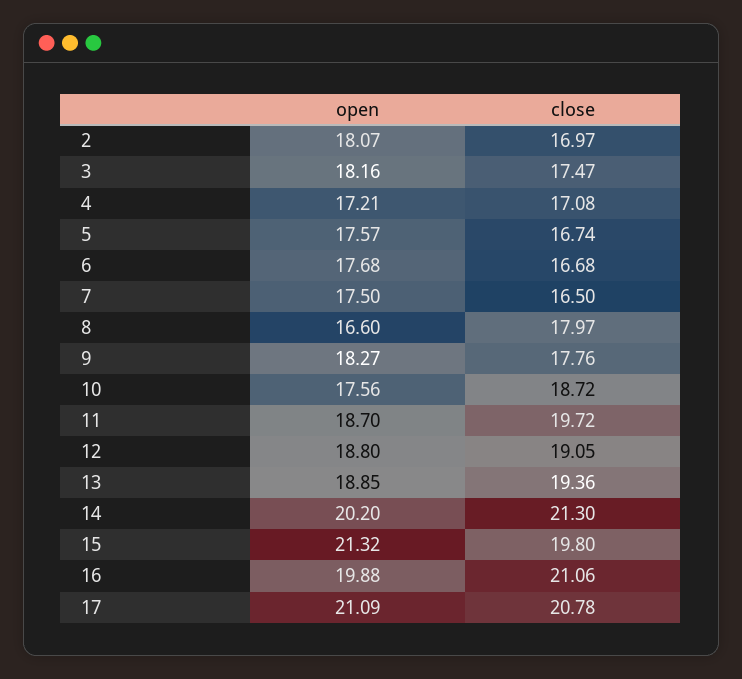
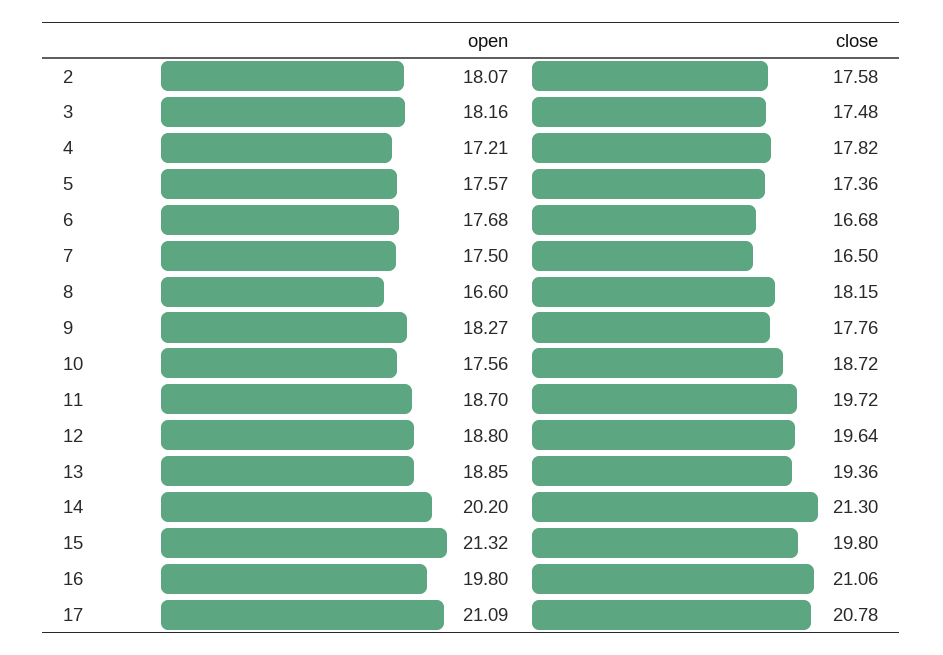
  {
    "open": {
      "2": 18.07,
      "3": 18.16,
      "4": 17.21,
      "5": 17.57,
      "6": 17.68,
      "7": 17.5,
      "8": 16.6,
      "9": 18.27,
      "10": 17.56,
      "11": 18.7,
      "12": 18.8,
      "13": 18.85,
      "14": 20.2,
      "15": 21.32,
-     "16": 19.88,
+     "16": 19.8,
      "17": 21.09
    },
    "close": {
-     "2": 16.97,
+     "2": 17.58,
-     "3": 17.47,
+     "3": 17.48,
-     "4": 17.08,
+     "4": 17.82,
-     "5": 16.74,
+     "5": 17.36,
      "6": 16.68,
      "7": 16.5,
-     "8": 17.97,
+     "8": 18.15,
      "9": 17.76,
      "10": 18.72,
      "11": 19.72,
-     "12": 19.05,
+     "12": 19.64,
      "13": 19.36,
      "14": 21.3,
      "15": 19.8,
      "16": 21.06,
      "17": 20.78
    }
  }

